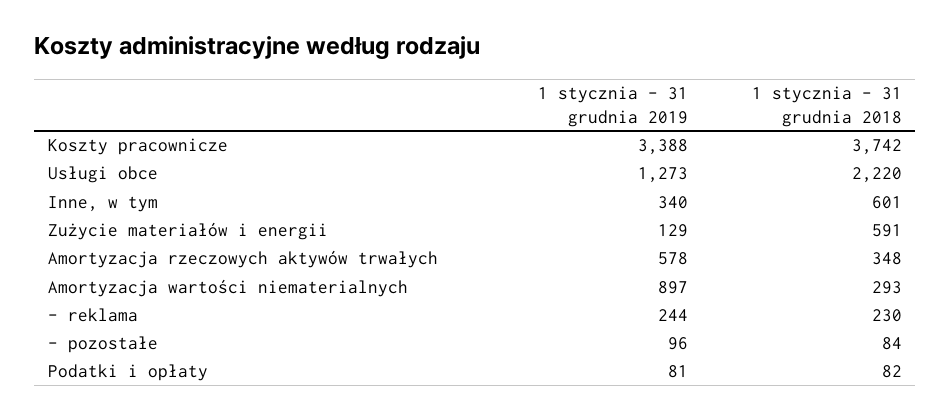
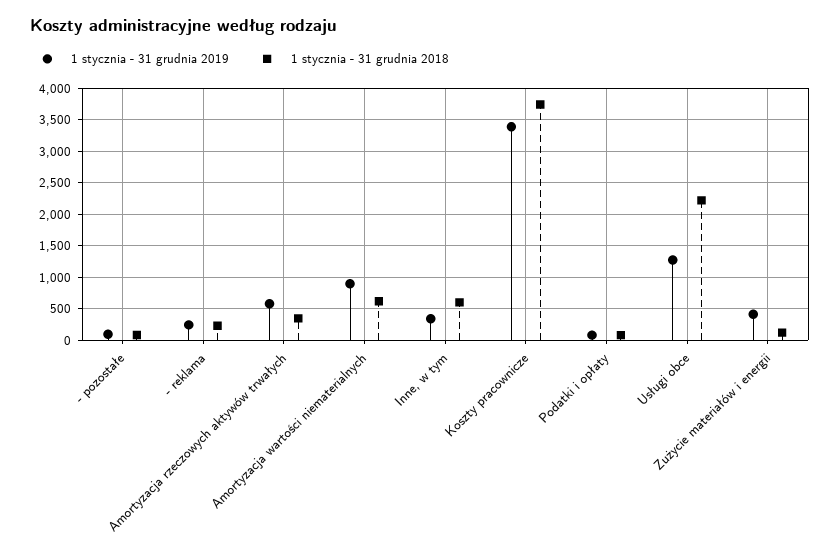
  {
    "1 stycznia - 31 grudnia 2019": {
      "Koszty pracownicze": 3388,
      "Usługi obce": 1273,
      "Inne, w tym": 340,
-     "Zużycie materiałów i energii": 129,
+     "Zużycie materiałów i energii": 400,
      "Amortyzacja rzeczowych aktywów trwałych": 578,
      "Amortyzacja wartości niematerialnych": 897,
      "- reklama": 244,
      "- pozostałe": 96,
      "Podatki i opłaty": 81
    },
    "1 stycznia - 31 grudnia 2018": {
      "Koszty pracownicze": 3742,
      "Usługi obce": 2220,
      "Inne, w tym": 601,
-     "Zużycie materiałów i energii": 591,
+     "Zużycie materiałów i energii": 100,
      "Amortyzacja rzeczowych aktywów trwałych": 348,
-     "Amortyzacja wartości niematerialnych": 293,
+     "Amortyzacja wartości niematerialnych": 600,
      "- reklama": 230,
      "- pozostałe": 84,
      "Podatki i opłaty": 82
    }
  }

